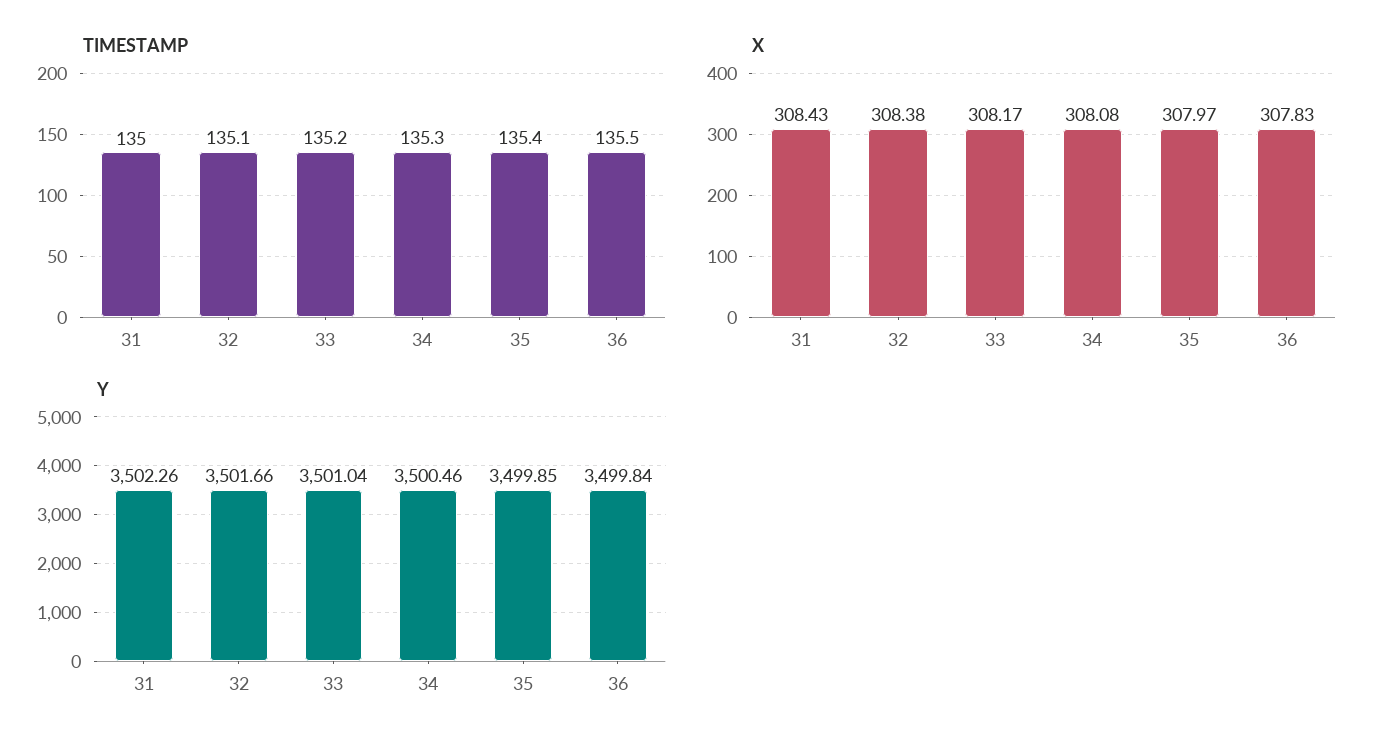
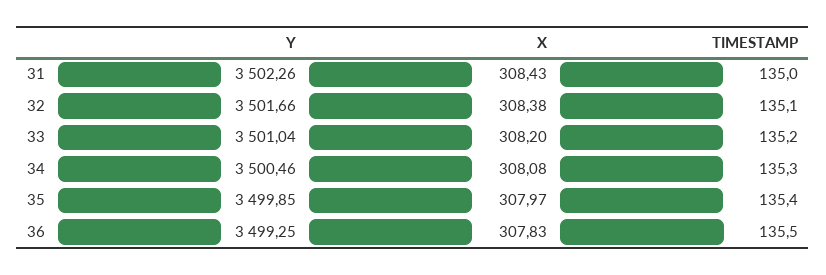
  {
    "TIMESTAMP": {
      "31": 135,
      "32": 135.1,
      "33": 135.2,
      "34": 135.3,
      "35": 135.4,
      "36": 135.5
    },
    "X": {
      "31": 308.43,
      "32": 308.38,
-     "33": 308.17,
+     "33": 308.2,
      "34": 308.08,
      "35": 307.97,
      "36": 307.83
    },
    "Y": {
      "31": 3502.26,
      "32": 3501.66,
      "33": 3501.04,
      "34": 3500.46,
      "35": 3499.85,
-     "36": 3499.84
+     "36": 3499.25
    }
  }

